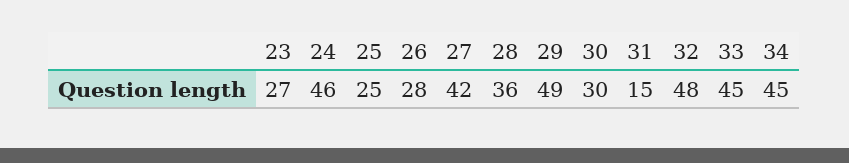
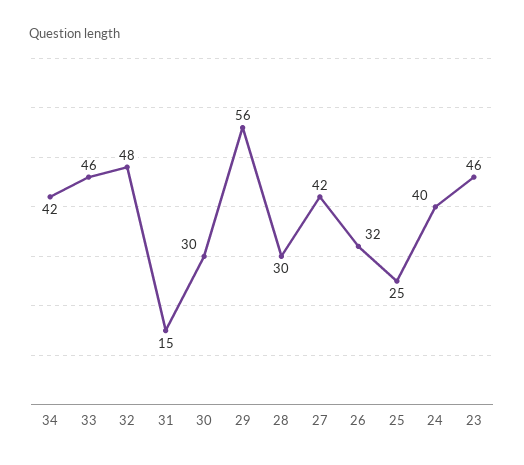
  {
-   "23": 27,
+   "23": 46,
-   "24": 46,
+   "24": 40,
    "25": 25,
-   "26": 28,
+   "26": 32,
    "27": 42,
-   "28": 36,
+   "28": 30,
-   "29": 49,
+   "29": 56,
    "30": 30,
    "31": 15,
    "32": 48,
-   "33": 45,
+   "33": 46,
-   "34": 45
+   "34": 42
  }

